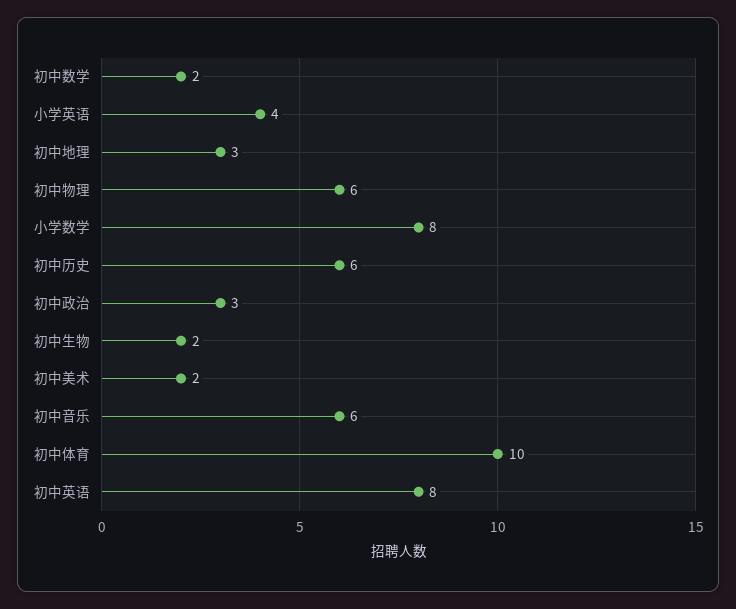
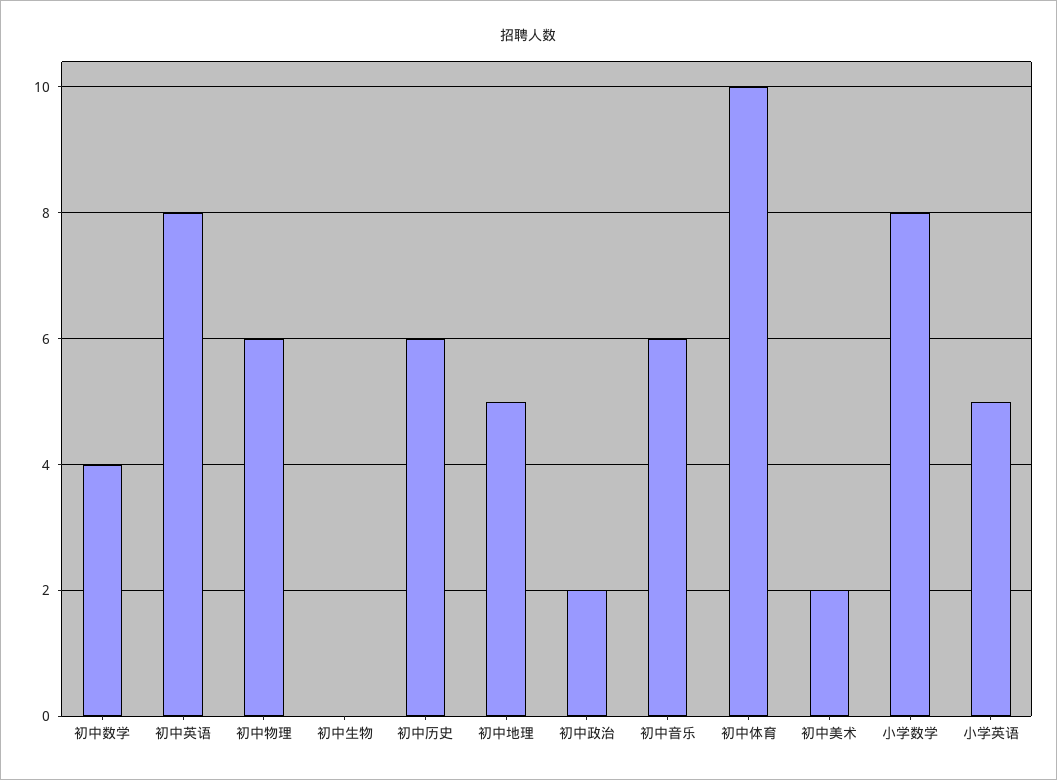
  {
-   "初中数学": 2,
+   "初中数学": 4,
-   "小学英语": 4,
+   "小学英语": 5,
-   "初中地理": 3,
+   "初中地理": 5,
    "初中物理": 6,
    "小学数学": 8,
    "初中历史": 6,
-   "初中政治": 3,
+   "初中政治": 2,
-   "初中生物": 2,
+   "初中生物": 0,
    "初中美术": 2,
    "初中音乐": 6,
    "初中体育": 10,
    "初中英语": 8
  }

